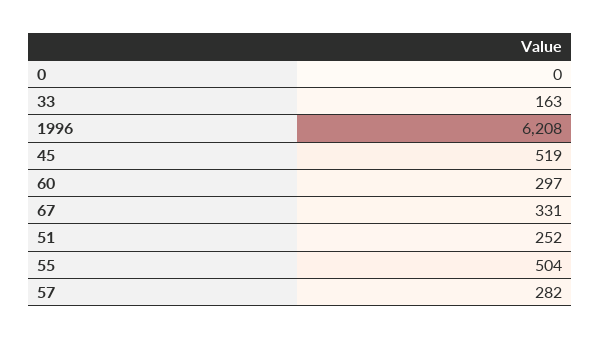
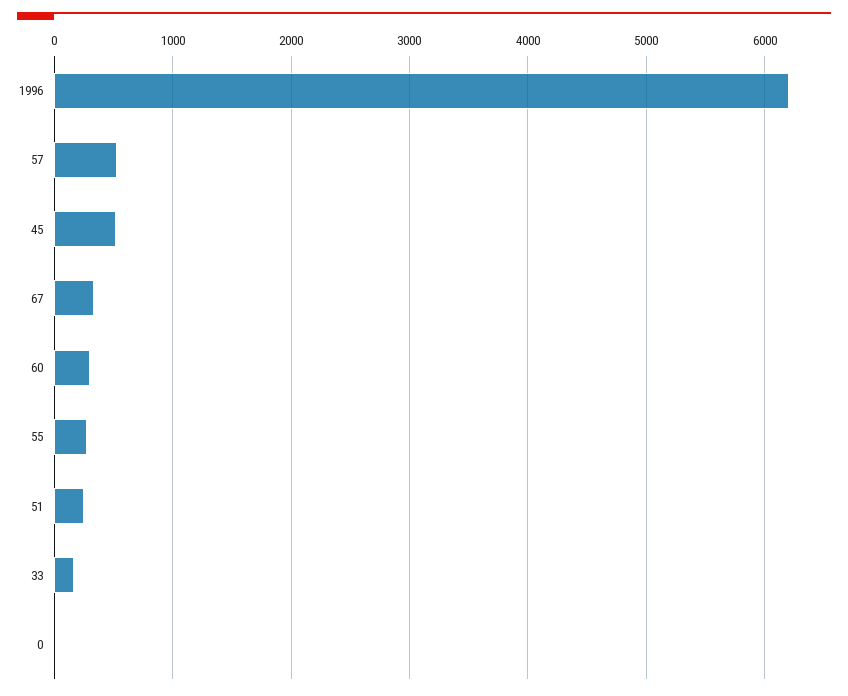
  {
    "0": 0,
    "33": 163,
    "1996": 6208,
    "45": 519,
    "60": 297,
    "67": 331,
    "51": 252,
-   "55": 504,
+   "55": 300,
-   "57": 282
+   "57": 500
  }

